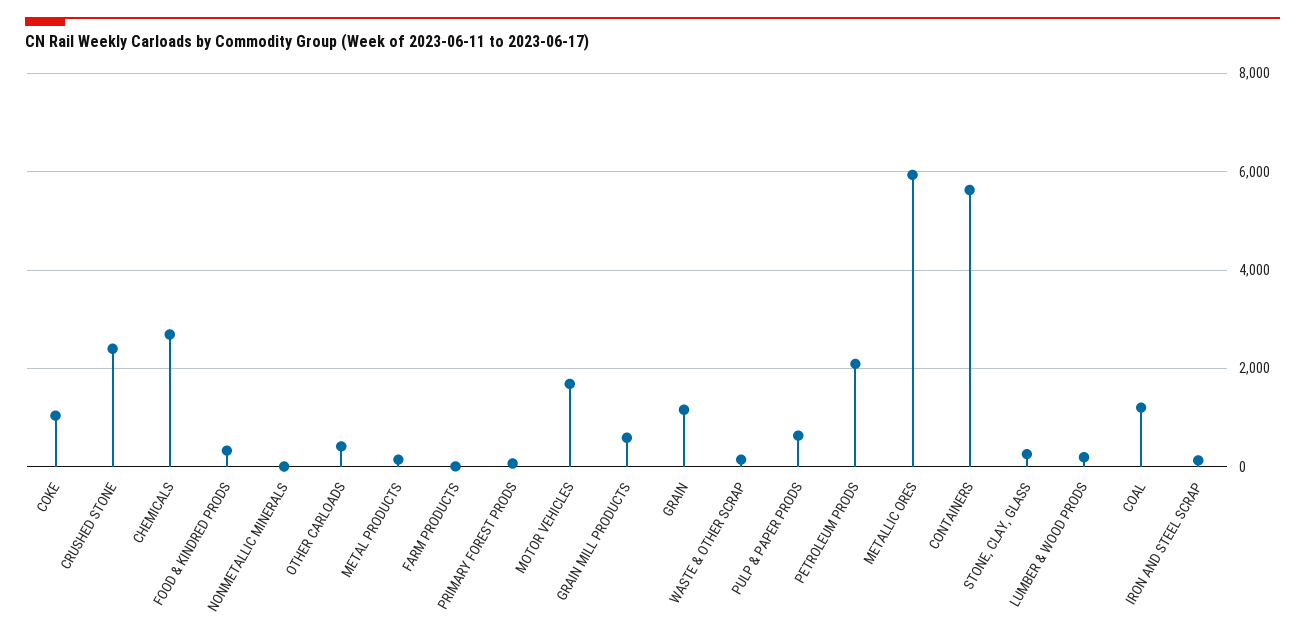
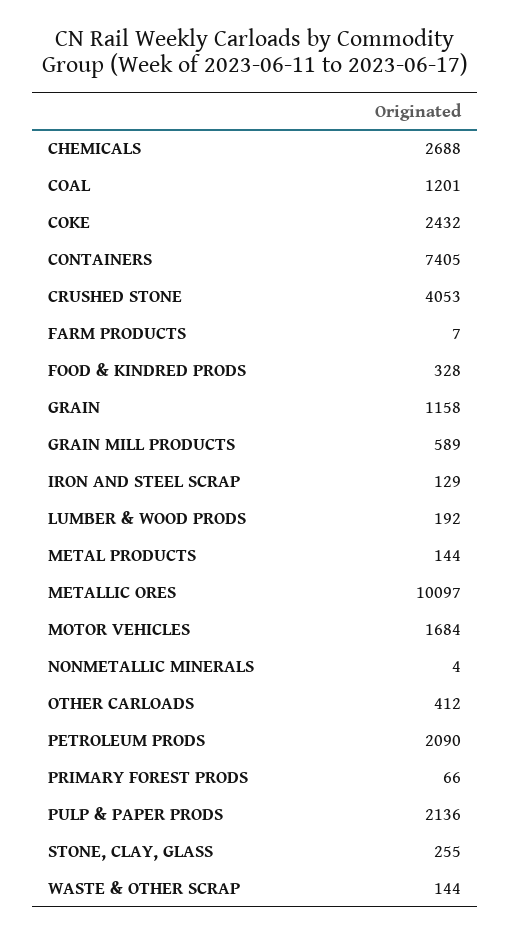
  {
-   "COKE": 1000,
+   "COKE": 2432,
-   "CRUSHED STONE": 2400,
+   "CRUSHED STONE": 4053,
    "CHEMICALS": 2688,
    "FOOD & KINDRED PRODS": 328,
    "NONMETALLIC MINERALS": 4,
    "OTHER CARLOADS": 412,
    "METAL PRODUCTS": 144,
    "FARM PRODUCTS": 7,
    "PRIMARY FOREST PRODS": 66,
    "MOTOR VEHICLES": 1684,
    "GRAIN MILL PRODUCTS": 589,
    "GRAIN": 1158,
    "WASTE & OTHER SCRAP": 144,
-   "PULP & PAPER PRODS": 600,
+   "PULP & PAPER PRODS": 2136,
    "PETROLEUM PRODS": 2090,
-   "METALLIC ORES": 6000,
+   "METALLIC ORES": 10097,
-   "CONTAINERS": 5600,
+   "CONTAINERS": 7405,
    "STONE, CLAY, GLASS": 255,
    "LUMBER & WOOD PRODS": 192,
    "COAL": 1201,
    "IRON AND STEEL SCRAP": 129
  }

